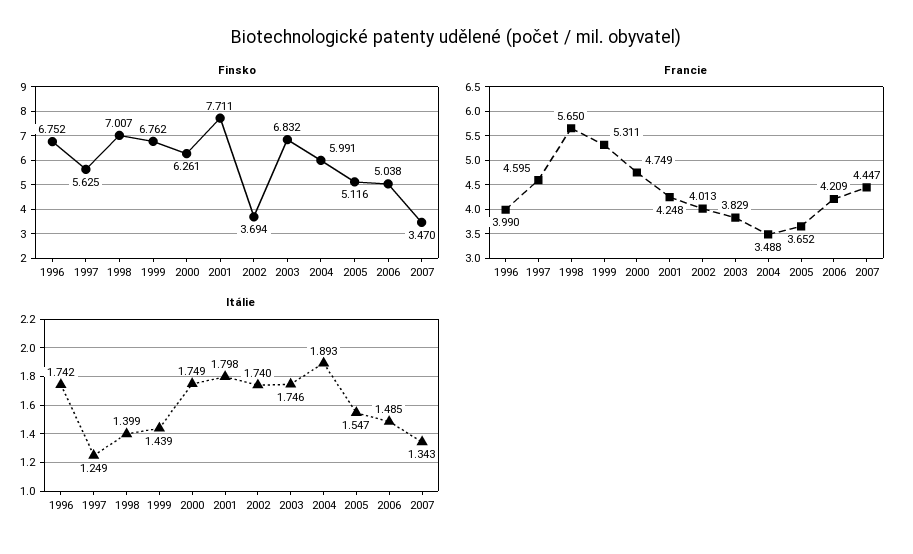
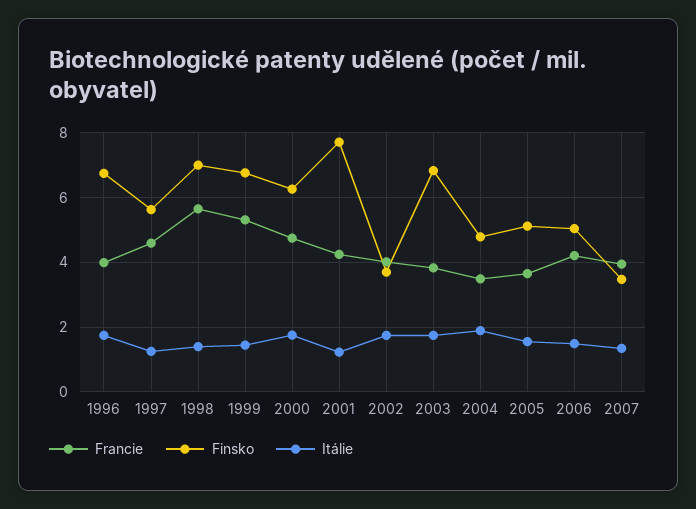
  {
    "Finsko": {
      "1996": 6.752,
      "1997": 5.625,
      "1998": 7.007,
      "1999": 6.762,
      "2000": 6.261,
      "2001": 7.711,
      "2002": 3.694,
      "2003": 6.832,
-     "2004": 5.991,
+     "2004": 4.8,
      "2005": 5.116,
      "2006": 5.038,
      "2007": 3.47
    },
    "Francie": {
      "1996": 3.99,
      "1997": 4.595,
      "1998": 5.65,
      "1999": 5.311,
      "2000": 4.749,
      "2001": 4.248,
      "2002": 4.013,
      "2003": 3.829,
      "2004": 3.488,
      "2005": 3.652,
      "2006": 4.209,
-     "2007": 4.447
+     "2007": 4
    },
    "Itálie": {
      "1996": 1.742,
      "1997": 1.249,
      "1998": 1.399,
      "1999": 1.439,
      "2000": 1.749,
-     "2001": 1.798,
+     "2001": 1.2,
      "2002": 1.74,
      "2003": 1.746,
      "2004": 1.893,
      "2005": 1.547,
      "2006": 1.485,
      "2007": 1.343
    }
  }

